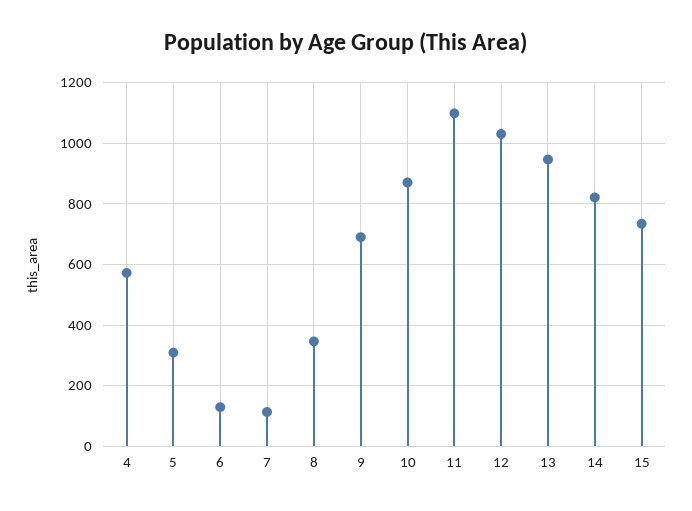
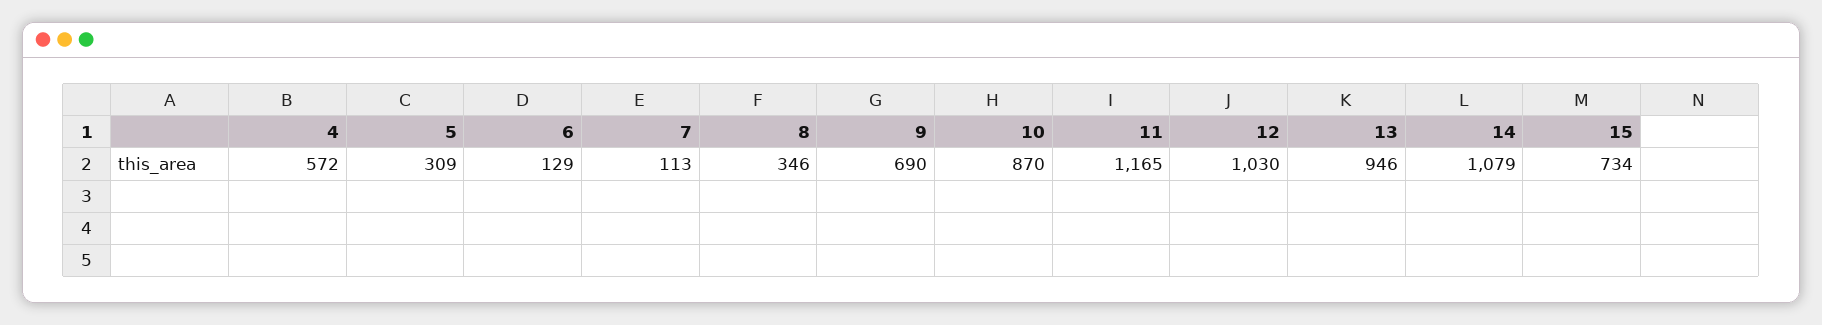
  {
    "4": 572,
    "5": 309,
    "6": 129,
    "7": 113,
    "8": 346,
    "9": 690,
    "10": 870,
-   "11": 1100,
+   "11": 1165,
    "12": 1030,
    "13": 946,
-   "14": 820,
+   "14": 1079,
    "15": 734
  }

